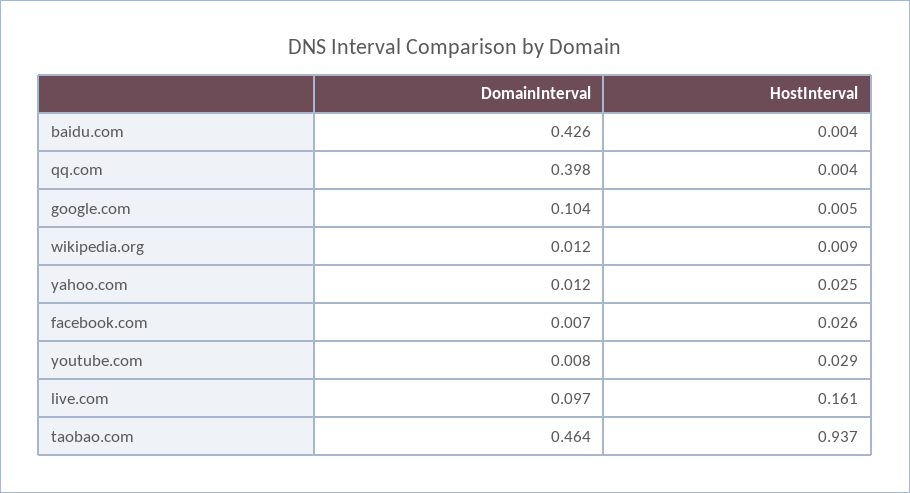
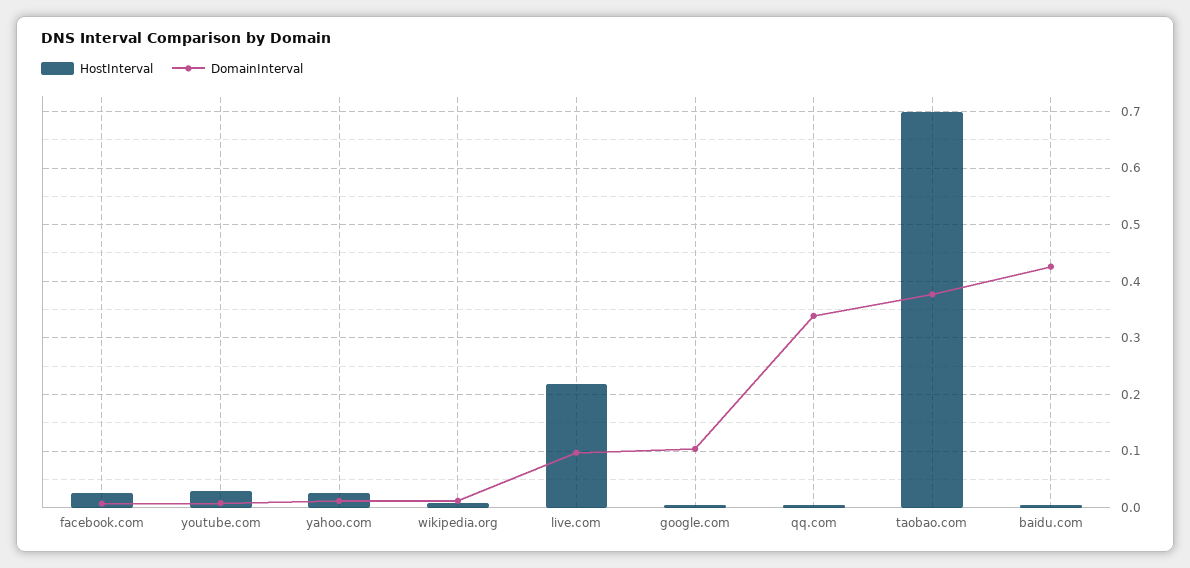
  {
    "DomainInterval": {
      "baidu.com": 0.426,
-     "qq.com": 0.398,
+     "qq.com": 0.34,
      "google.com": 0.104,
      "wikipedia.org": 0.012,
      "yahoo.com": 0.012,
      "facebook.com": 0.007,
      "youtube.com": 0.008,
      "live.com": 0.097,
-     "taobao.com": 0.464
+     "taobao.com": 0.38
    },
    "HostInterval": {
      "baidu.com": 0.004,
      "qq.com": 0.004,
      "google.com": 0.005,
      "wikipedia.org": 0.009,
      "yahoo.com": 0.025,
      "facebook.com": 0.026,
      "youtube.com": 0.029,
-     "live.com": 0.161,
+     "live.com": 0.22,
-     "taobao.com": 0.937
+     "taobao.com": 0.7
    }
  }

